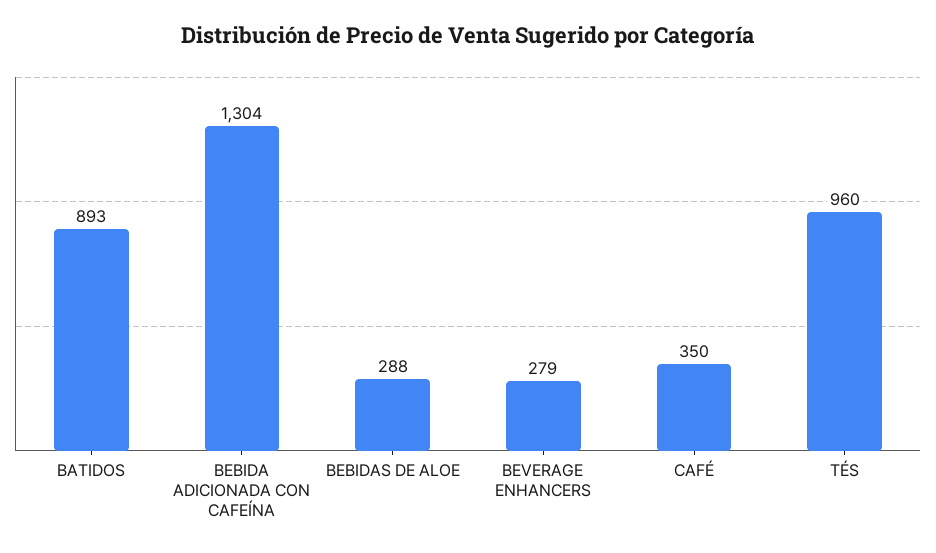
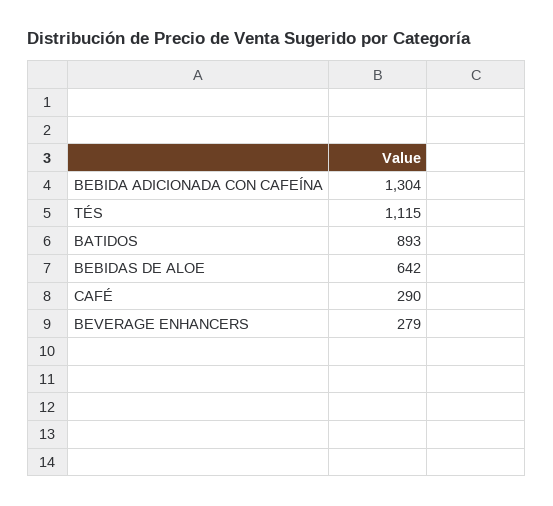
  {
    "BATIDOS": 893,
    "BEBIDA ADICIONADA CON CAFEÍNA": 1304,
-   "BEBIDAS DE ALOE": 288,
+   "BEBIDAS DE ALOE": 642,
    "BEVERAGE ENHANCERS": 279,
-   "CAFÉ": 350,
+   "CAFÉ": 290,
-   "TÉS": 960
+   "TÉS": 1115
  }

